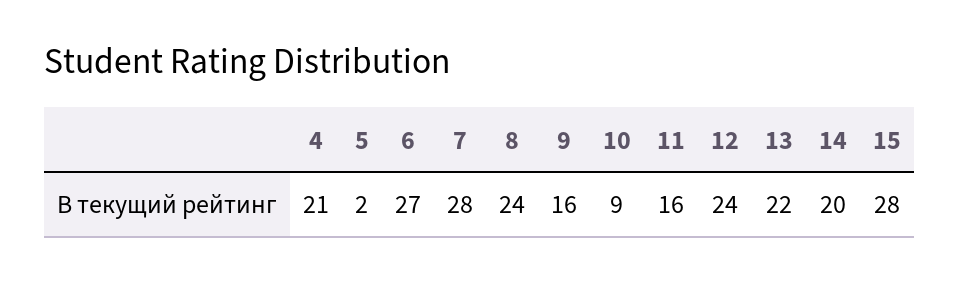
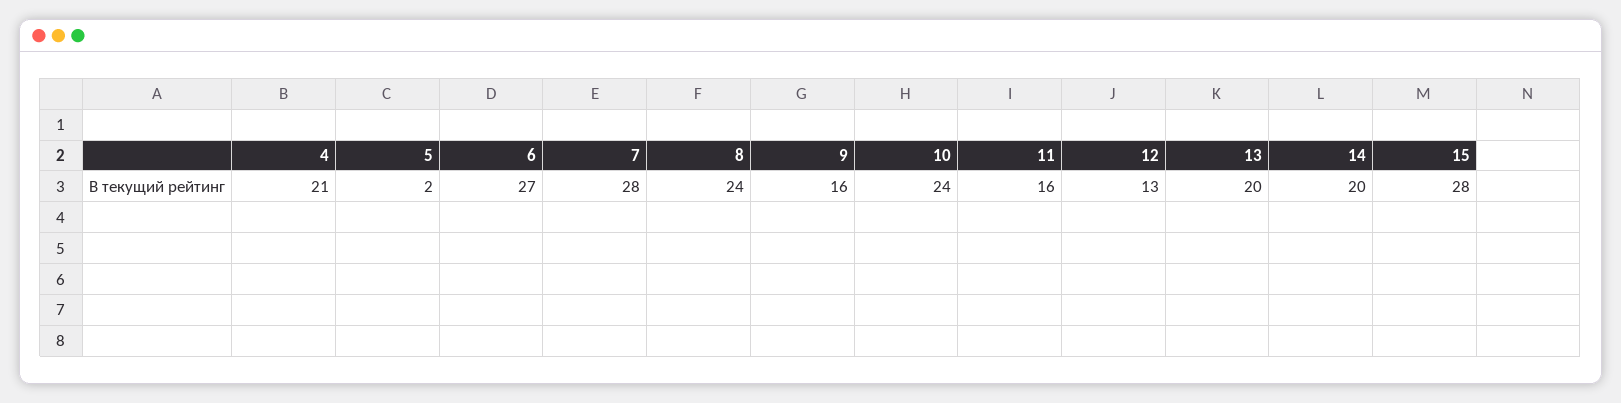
  {
    "4": 21,
    "5": 2,
    "6": 27,
    "7": 28,
    "8": 24,
    "9": 16,
-   "10": 9,
+   "10": 24,
    "11": 16,
-   "12": 24,
+   "12": 13,
-   "13": 22,
+   "13": 20,
    "14": 20,
    "15": 28
  }

